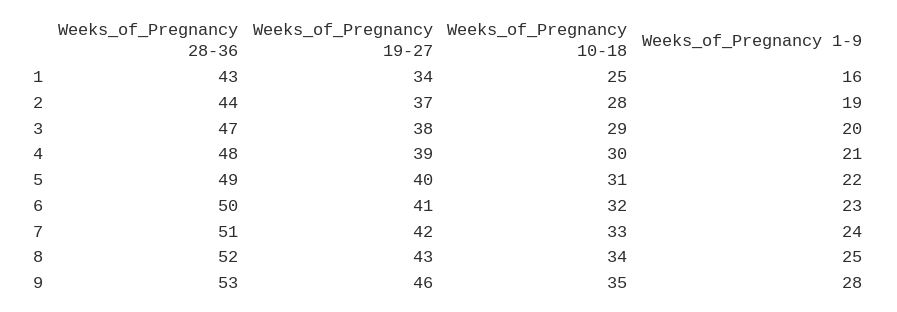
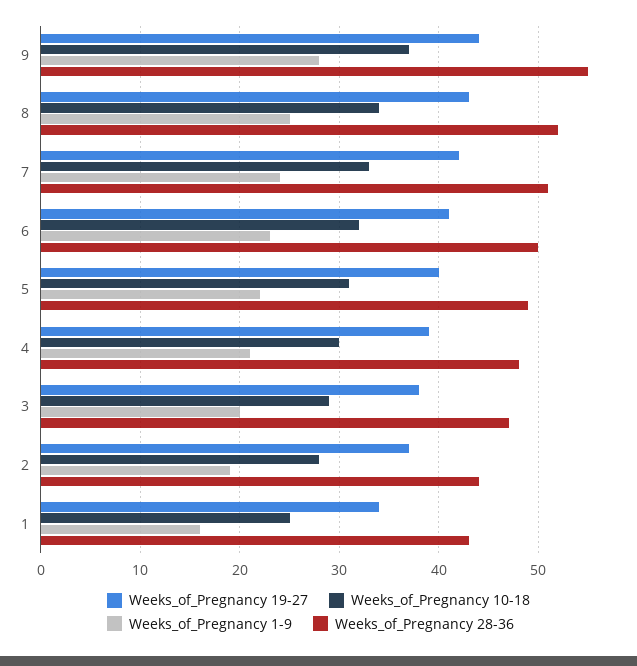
  {
    "Weeks_of_Pregnancy 28-36": {
      "1": 43,
      "2": 44,
      "3": 47,
      "4": 48,
      "5": 49,
      "6": 50,
      "7": 51,
      "8": 52,
-     "9": 53
+     "9": 55
    },
    "Weeks_of_Pregnancy 19-27": {
      "1": 34,
      "2": 37,
      "3": 38,
      "4": 39,
      "5": 40,
      "6": 41,
      "7": 42,
      "8": 43,
-     "9": 46
+     "9": 44
    },
    "Weeks_of_Pregnancy 10-18": {
      "1": 25,
      "2": 28,
      "3": 29,
      "4": 30,
      "5": 31,
      "6": 32,
      "7": 33,
      "8": 34,
-     "9": 35
+     "9": 37
    },
    "Weeks_of_Pregnancy 1-9": {
      "1": 16,
      "2": 19,
      "3": 20,
      "4": 21,
      "5": 22,
      "6": 23,
      "7": 24,
      "8": 25,
      "9": 28
    }
  }

